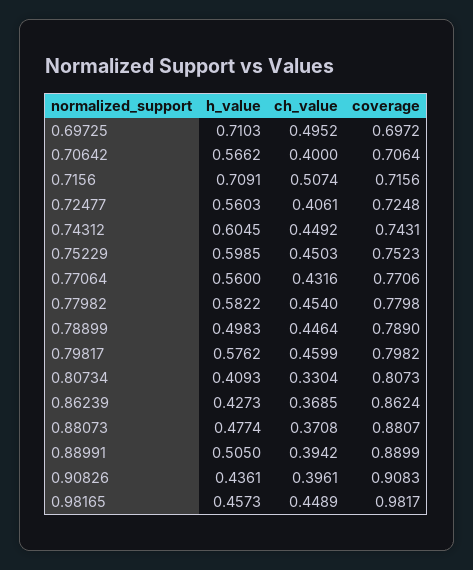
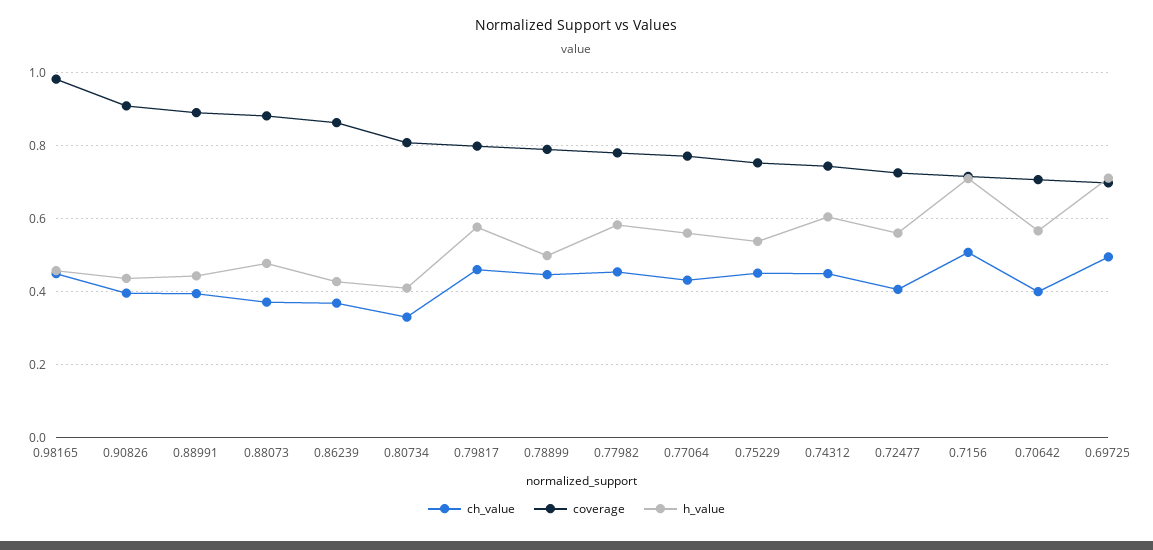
  {
    "h_value": {
      "0.69725": 0.7103,
      "0.70642": 0.5662,
      "0.7156": 0.7091,
      "0.72477": 0.5603,
      "0.74312": 0.6045,
-     "0.75229": 0.5985,
+     "0.75229": 0.54,
      "0.77064": 0.56,
      "0.77982": 0.5822,
      "0.78899": 0.4983,
      "0.79817": 0.5762,
      "0.80734": 0.4093,
      "0.86239": 0.4273,
      "0.88073": 0.4774,
-     "0.88991": 0.505,
+     "0.88991": 0.44,
      "0.90826": 0.4361,
      "0.98165": 0.4573
    },
    "ch_value": {
      "0.69725": 0.4952,
      "0.70642": 0.4,
      "0.7156": 0.5074,
      "0.72477": 0.4061,
      "0.74312": 0.4492,
      "0.75229": 0.4503,
      "0.77064": 0.4316,
      "0.77982": 0.454,
      "0.78899": 0.4464,
      "0.79817": 0.4599,
      "0.80734": 0.3304,
      "0.86239": 0.3685,
      "0.88073": 0.3708,
      "0.88991": 0.3942,
      "0.90826": 0.3961,
      "0.98165": 0.4489
    },
    "coverage": {
      "0.69725": 0.6972,
      "0.70642": 0.7064,
      "0.7156": 0.7156,
      "0.72477": 0.7248,
      "0.74312": 0.7431,
      "0.75229": 0.7523,
      "0.77064": 0.7706,
      "0.77982": 0.7798,
      "0.78899": 0.789,
      "0.79817": 0.7982,
      "0.80734": 0.8073,
      "0.86239": 0.8624,
      "0.88073": 0.8807,
      "0.88991": 0.8899,
      "0.90826": 0.9083,
      "0.98165": 0.9817
    }
  }

